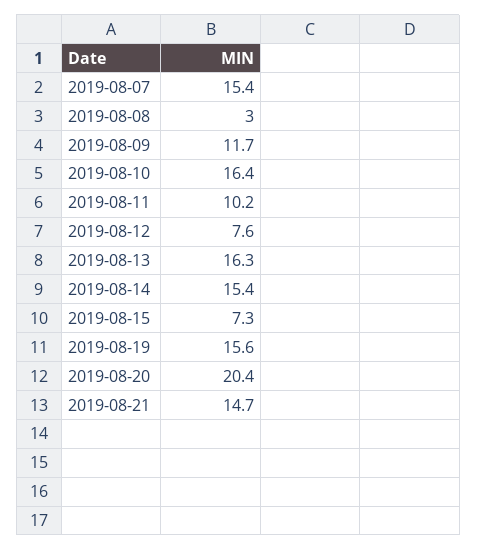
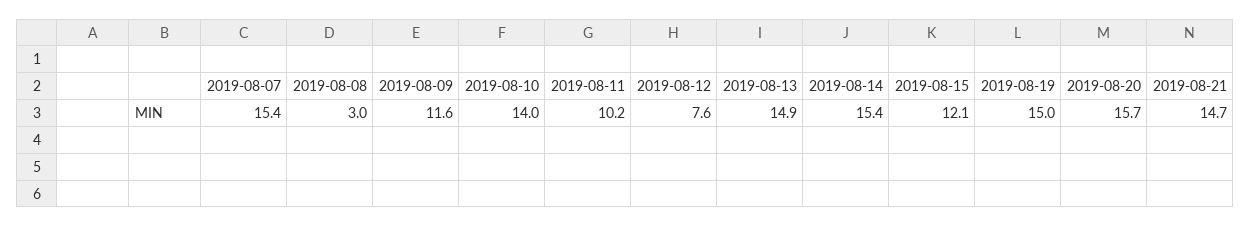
  {
    "2019-08-07": 15.4,
    "2019-08-08": 3,
-   "2019-08-09": 11.7,
+   "2019-08-09": 11.6,
-   "2019-08-10": 16.4,
+   "2019-08-10": 14,
    "2019-08-11": 10.2,
    "2019-08-12": 7.6,
-   "2019-08-13": 16.3,
+   "2019-08-13": 14.9,
    "2019-08-14": 15.4,
-   "2019-08-15": 7.3,
+   "2019-08-15": 12.1,
-   "2019-08-19": 15.6,
+   "2019-08-19": 15,
-   "2019-08-20": 20.4,
+   "2019-08-20": 15.7,
    "2019-08-21": 14.7
  }

